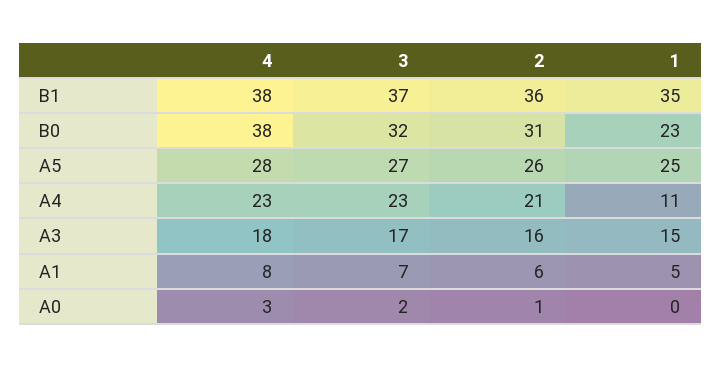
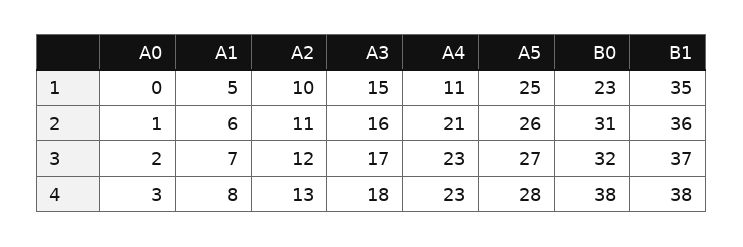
  {
    "4": {
      "B1": 38,
      "B0": 38,
      "A5": 28,
      "A4": 23,
      "A3": 18,
      "A1": 8,
-     "A0": 3
+     "A0": 3,
+     "A2": 13
    },
    "3": {
      "B1": 37,
      "B0": 32,
      "A5": 27,
      "A4": 23,
      "A3": 17,
      "A1": 7,
-     "A0": 2
+     "A0": 2,
+     "A2": 12
    },
    "2": {
      "B1": 36,
      "B0": 31,
      "A5": 26,
      "A4": 21,
      "A3": 16,
      "A1": 6,
-     "A0": 1
+     "A0": 1,
+     "A2": 11
    },
    "1": {
      "B1": 35,
      "B0": 23,
      "A5": 25,
      "A4": 11,
      "A3": 15,
      "A1": 5,
-     "A0": 0
+     "A0": 0,
+     "A2": 10
    }
  }

